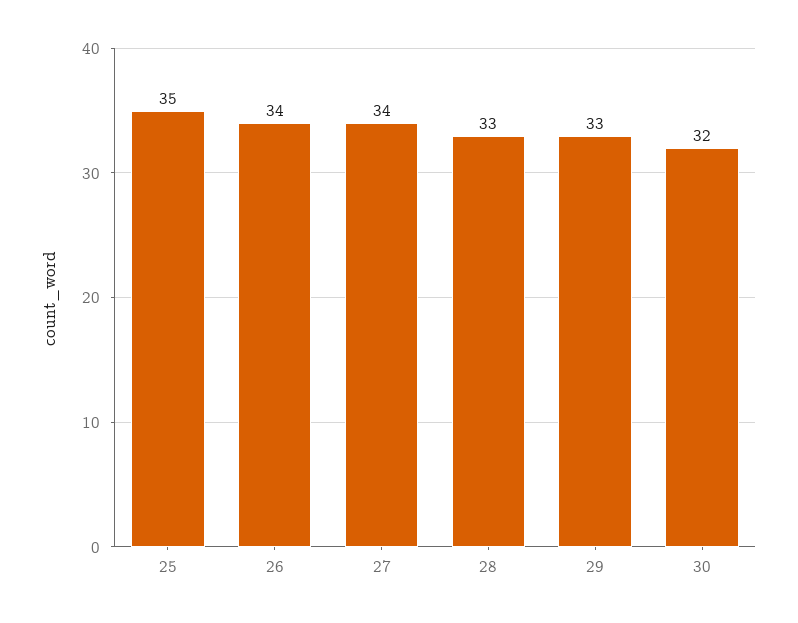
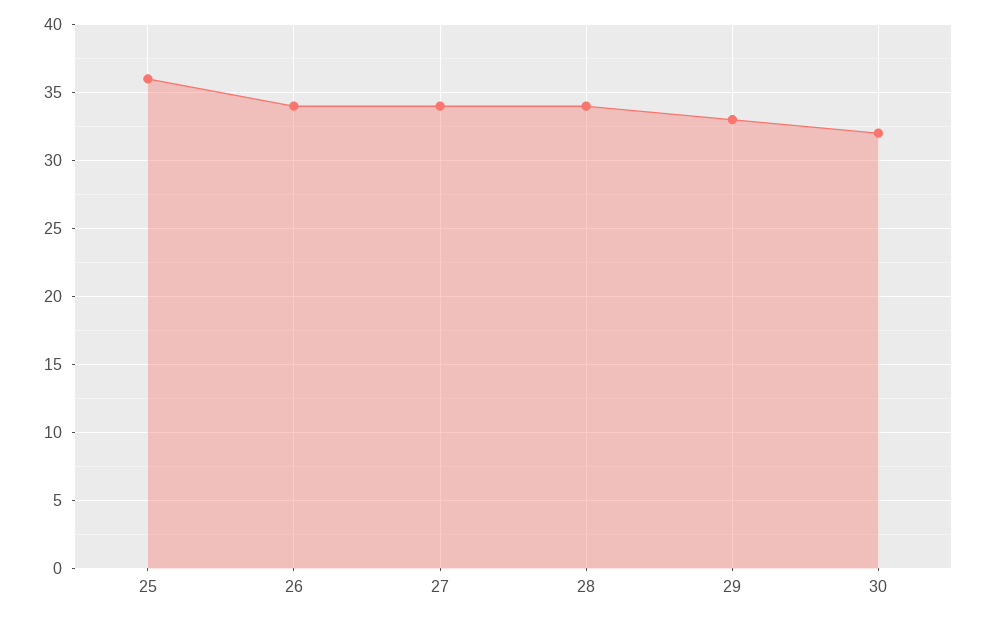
  {
-   "25": 35,
+   "25": 36,
    "26": 34,
    "27": 34,
-   "28": 33,
+   "28": 34,
    "29": 33,
    "30": 32
  }

